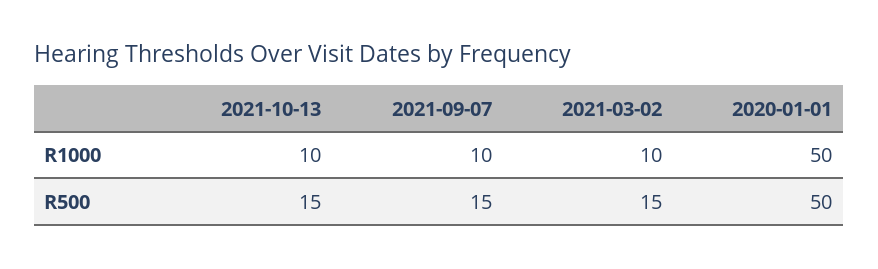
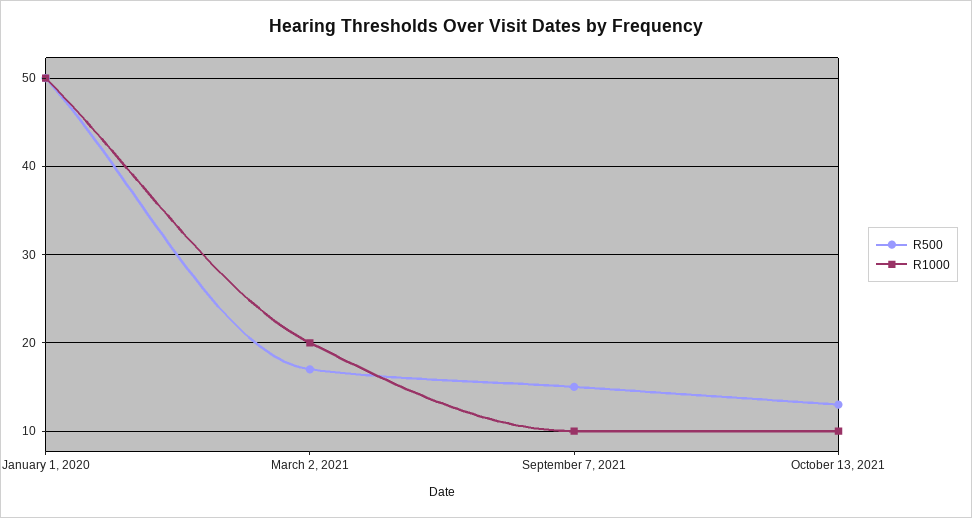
  {
    "R1000": {
      "2021-10-13": 10,
      "2021-09-07": 10,
-     "2021-03-02": 10,
+     "2021-03-02": 20,
      "2020-01-01": 50
    },
    "R500": {
-     "2021-10-13": 15,
+     "2021-10-13": 13,
      "2021-09-07": 15,
-     "2021-03-02": 15,
+     "2021-03-02": 17,
      "2020-01-01": 50
    }
  }

